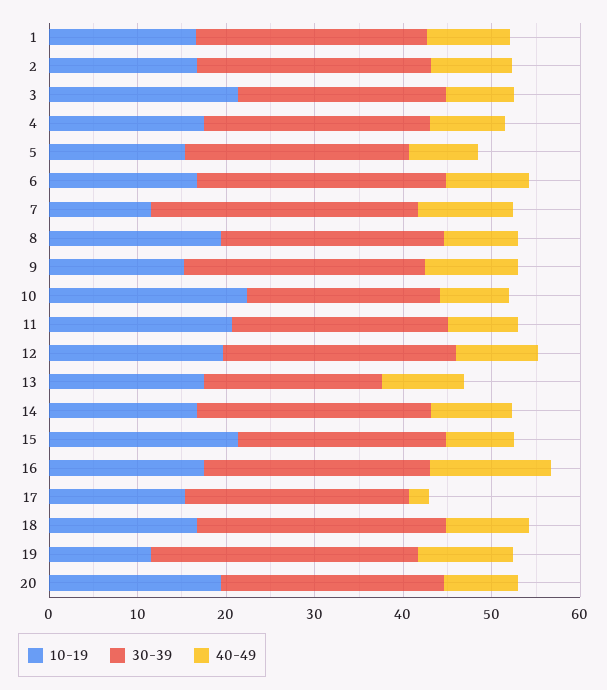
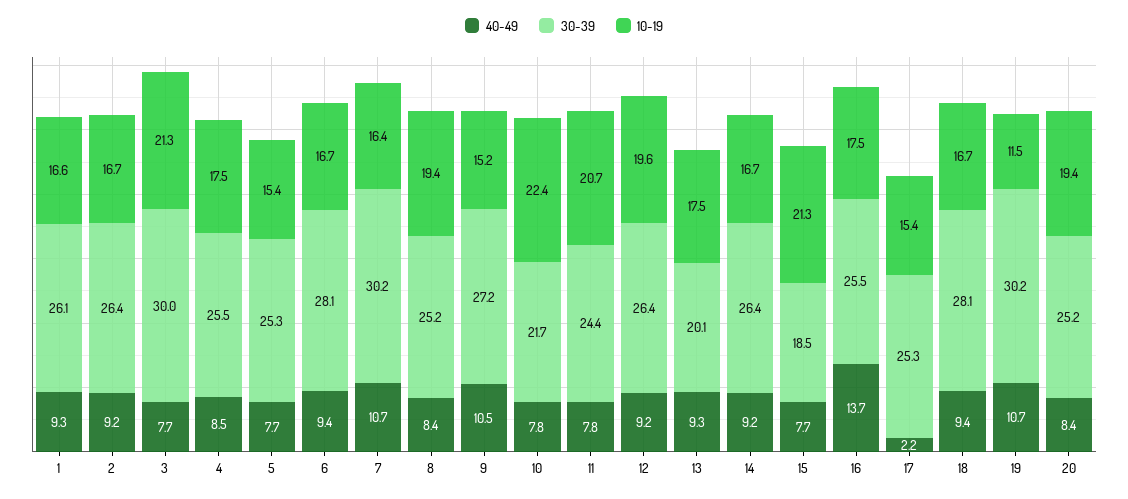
  {
    "10-19": {
      "1": 16.6,
      "2": 16.7,
      "3": 21.3,
      "4": 17.5,
      "5": 15.4,
      "6": 16.7,
-     "7": 12,
+     "7": 16.4,
      "8": 19.4,
      "9": 15.2,
      "10": 22.4,
      "11": 20.7,
      "12": 19.6,
      "13": 17.5,
      "14": 16.7,
      "15": 21.3,
      "16": 17.5,
      "17": 15.4,
      "18": 16.7,
      "19": 11.5,
      "20": 19.4
    },
    "30-39": {
      "1": 26.1,
      "2": 26.4,
-     "3": 24,
+     "3": 30,
      "4": 25.5,
      "5": 25.3,
      "6": 28.1,
      "7": 30.2,
      "8": 25.2,
      "9": 27.2,
      "10": 21.7,
      "11": 24.4,
      "12": 26.4,
      "13": 20.1,
      "14": 26.4,
-     "15": 24,
+     "15": 18.5,
      "16": 25.5,
      "17": 25.3,
      "18": 28.1,
      "19": 30.2,
      "20": 25.2
    },
    "40-49": {
      "1": 9.3,
      "2": 9.2,
      "3": 7.7,
      "4": 8.5,
      "5": 7.7,
      "6": 9.4,
      "7": 10.7,
      "8": 8.4,
      "9": 10.5,
      "10": 7.8,
      "11": 7.8,
      "12": 9.2,
      "13": 9.3,
      "14": 9.2,
      "15": 7.7,
      "16": 13.7,
      "17": 2.2,
      "18": 9.4,
      "19": 10.7,
      "20": 8.4
    }
  }

